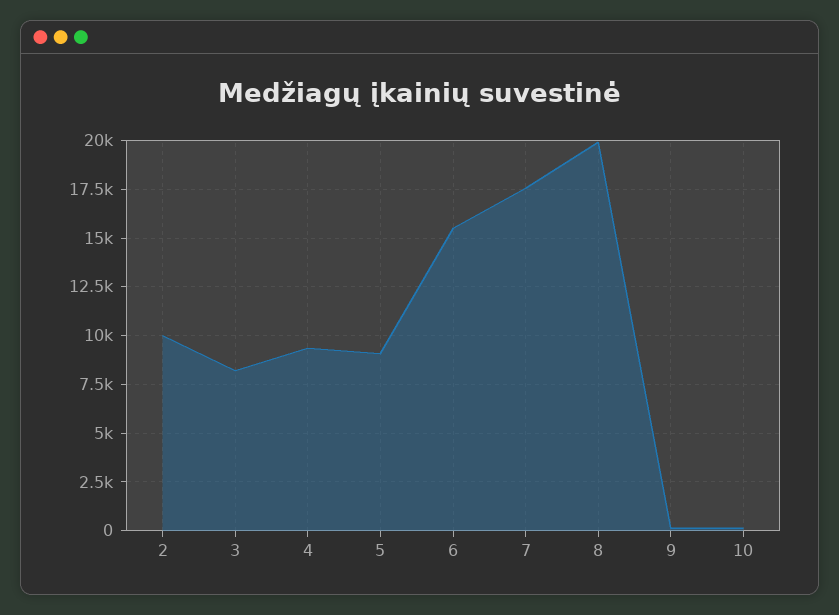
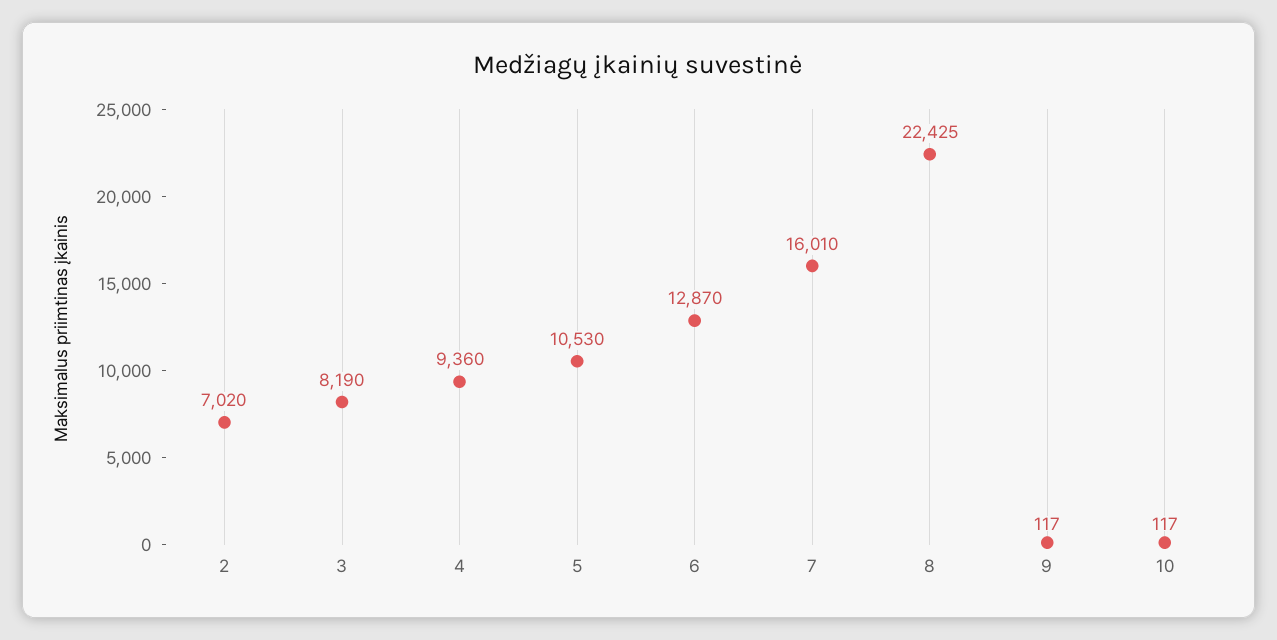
  {
-   "2": 10000,
+   "2": 7020,
    "3": 8190,
    "4": 9360,
-   "5": 9000,
+   "5": 10530,
-   "6": 15500,
+   "6": 12870,
-   "7": 17500,
+   "7": 16010,
-   "8": 20000,
+   "8": 22425,
    "9": 117,
    "10": 117
  }

